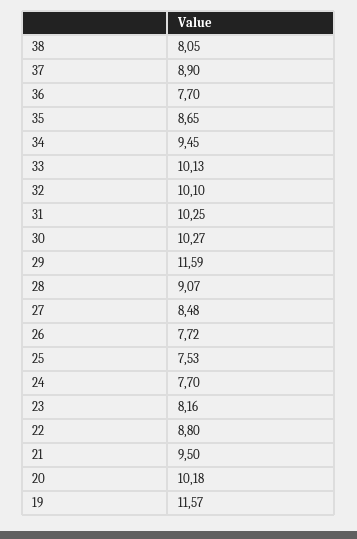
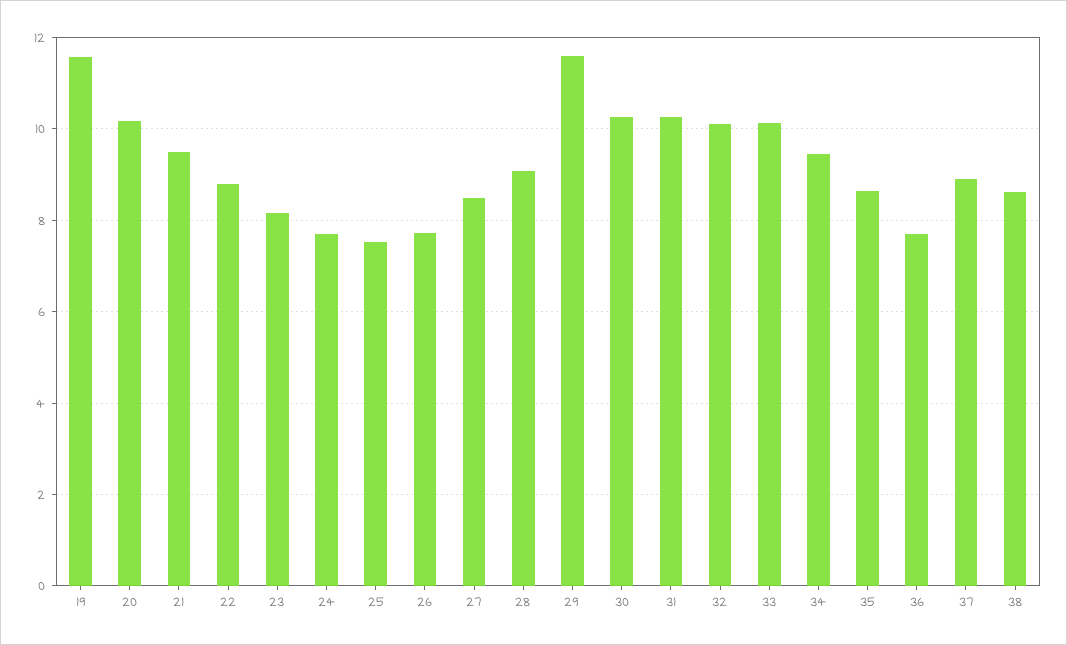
  {
-   "38": 8.05,
+   "38": 8.6,
    "37": 8.9,
    "36": 7.7,
    "35": 8.65,
    "34": 9.45,
    "33": 10.13,
    "32": 10.1,
    "31": 10.25,
    "30": 10.27,
    "29": 11.59,
    "28": 9.07,
    "27": 8.48,
    "26": 7.72,
    "25": 7.53,
    "24": 7.7,
    "23": 8.16,
    "22": 8.8,
    "21": 9.5,
    "20": 10.18,
    "19": 11.57
  }

